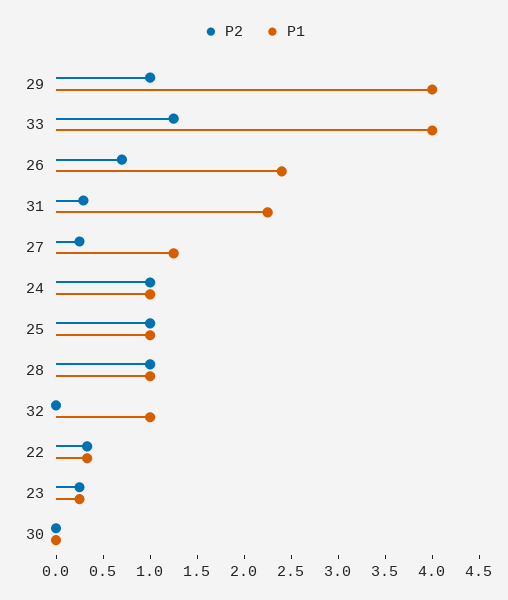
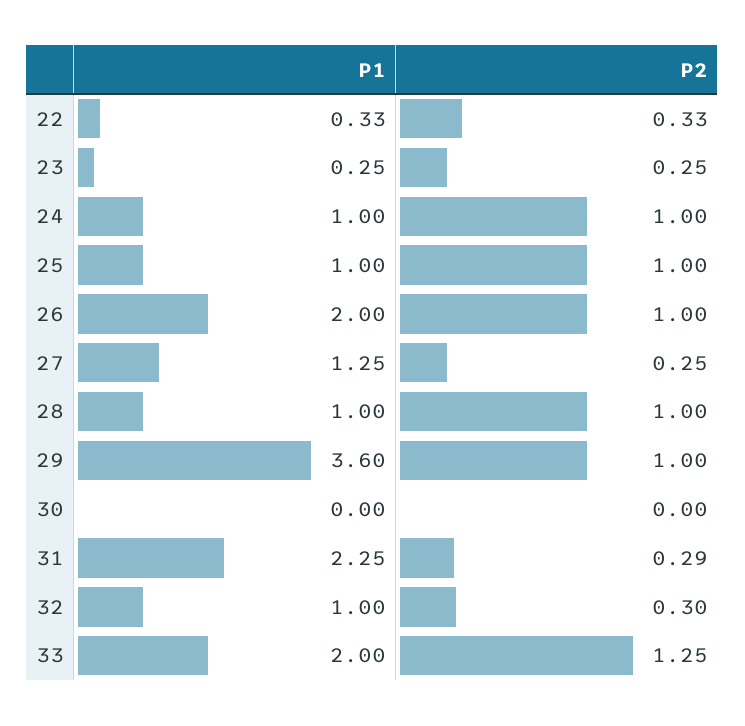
  {
    "P2": {
      "29": 1,
      "33": 1.25,
-     "26": 0.7,
+     "26": 1,
      "31": 0.29,
      "27": 0.25,
      "24": 1,
      "25": 1,
      "28": 1,
-     "32": 0,
+     "32": 0.3,
      "22": 0.33,
      "23": 0.25,
      "30": 0
    },
    "P1": {
-     "29": 4,
+     "29": 3.6,
-     "33": 4,
+     "33": 2,
-     "26": 2.4,
+     "26": 2,
      "31": 2.25,
      "27": 1.25,
      "24": 1,
      "25": 1,
      "28": 1,
      "32": 1,
      "22": 0.33,
      "23": 0.25,
      "30": 0
    }
  }

